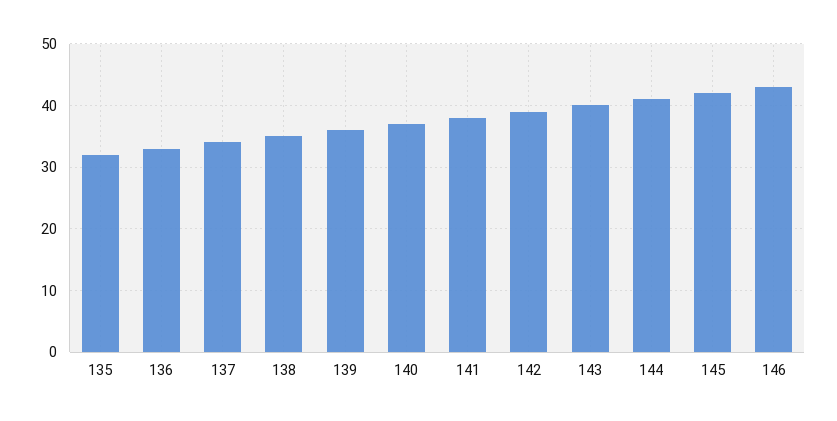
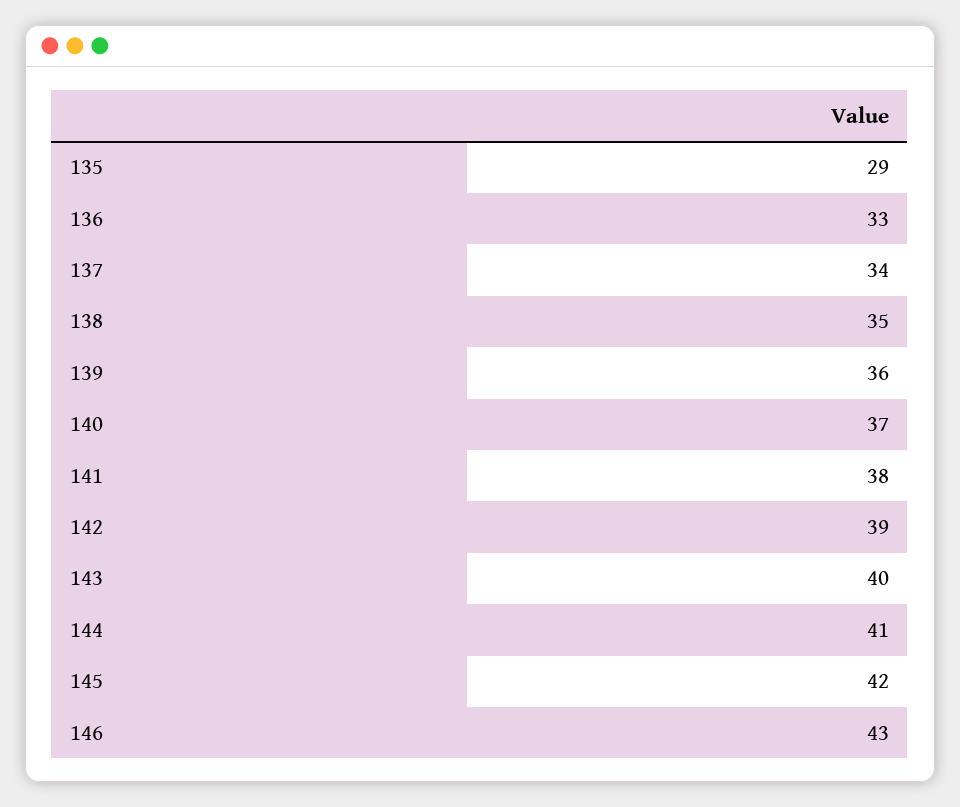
  {
-   "135": 32,
+   "135": 29,
    "136": 33,
    "137": 34,
    "138": 35,
    "139": 36,
    "140": 37,
    "141": 38,
    "142": 39,
    "143": 40,
    "144": 41,
    "145": 42,
    "146": 43
  }

